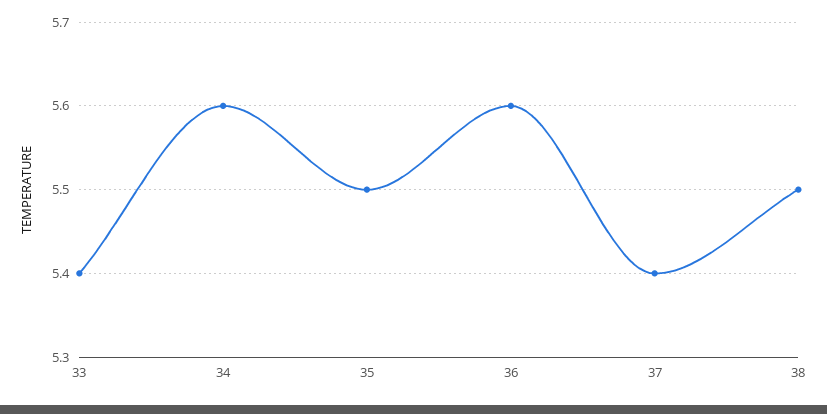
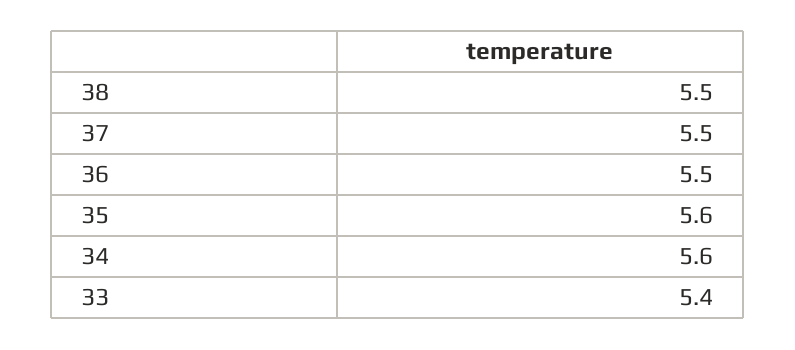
  {
    "33": 5.4,
    "34": 5.6,
-   "35": 5.5,
+   "35": 5.6,
-   "36": 5.6,
+   "36": 5.5,
-   "37": 5.4,
+   "37": 5.5,
    "38": 5.5
  }

